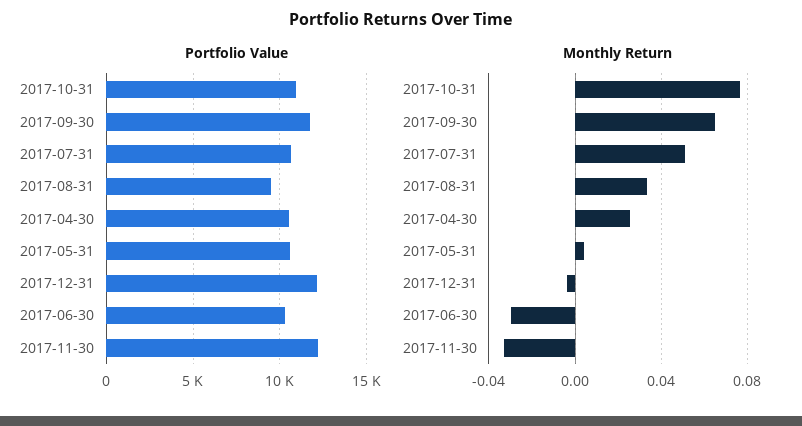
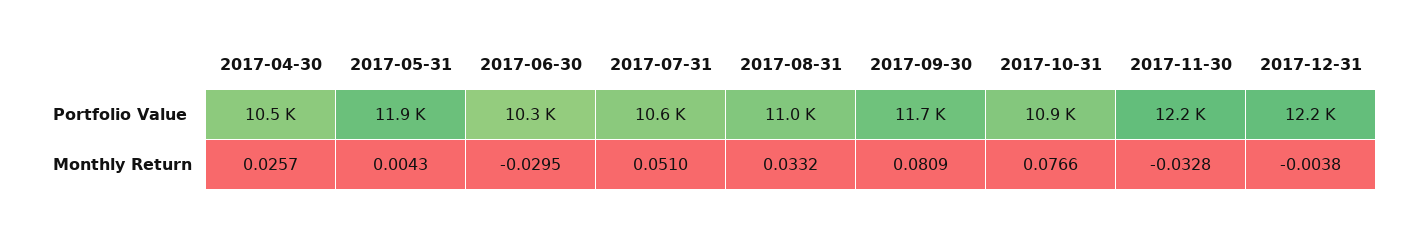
  {
    "Portfolio Value": {
      "2017-10-31": 10900,
      "2017-09-30": 11700,
      "2017-07-31": 10600,
-     "2017-08-31": 9500,
+     "2017-08-31": 11000,
      "2017-04-30": 10500,
-     "2017-05-31": 10500,
+     "2017-05-31": 11900,
      "2017-12-31": 12200,
      "2017-06-30": 10300,
      "2017-11-30": 12200
    },
    "Monthly Return": {
      "2017-10-31": 0.0766,
-     "2017-09-30": 0.065,
+     "2017-09-30": 0.0809,
      "2017-07-31": 0.051,
      "2017-08-31": 0.0332,
      "2017-04-30": 0.0257,
      "2017-05-31": 0.0043,
      "2017-12-31": -0.0038,
      "2017-06-30": -0.0295,
      "2017-11-30": -0.0328
    }
  }

